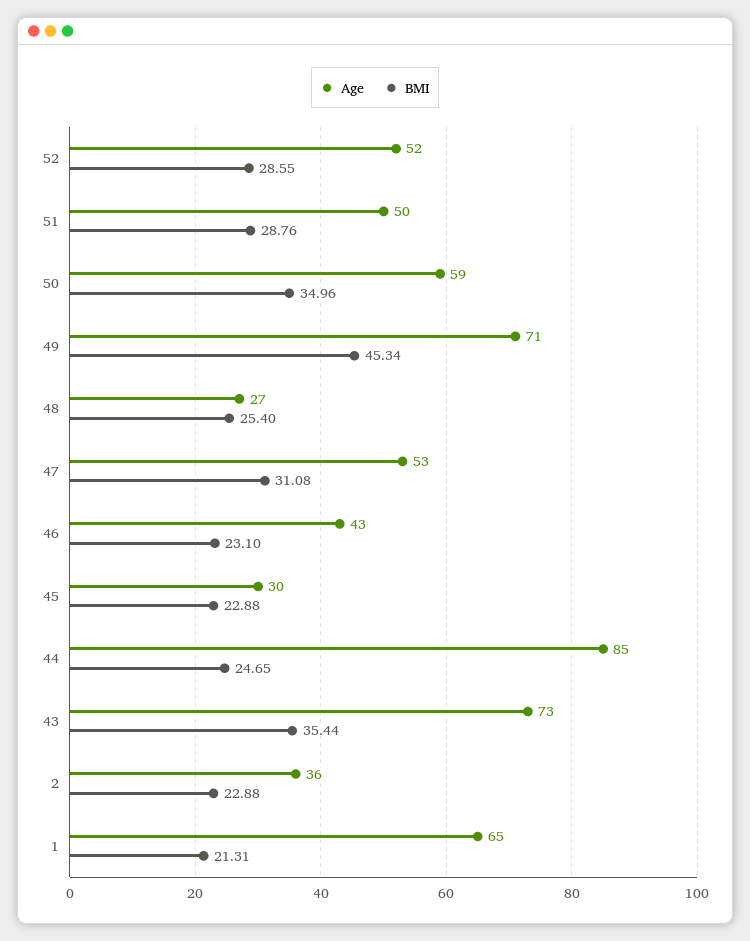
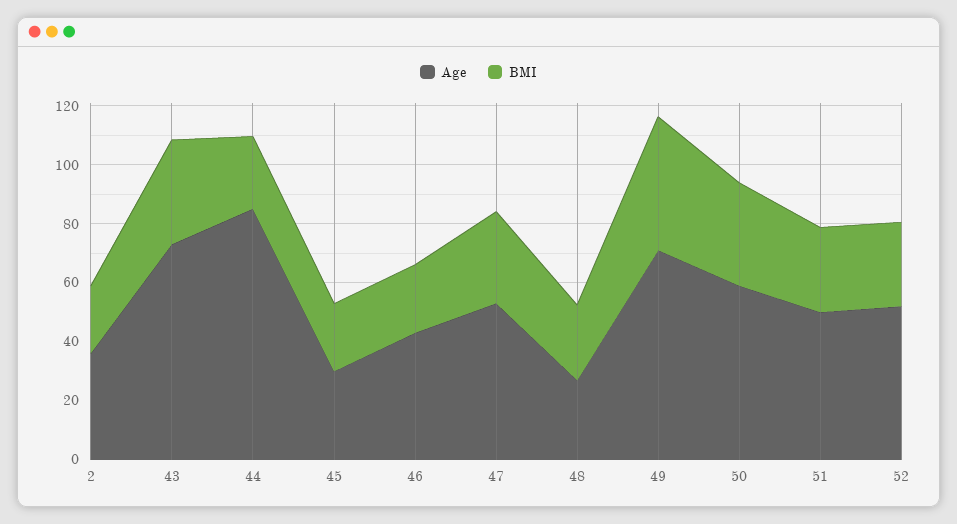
  {
    "Age": {
      "52": 52,
      "51": 50,
      "50": 59,
      "49": 71,
      "48": 27,
      "47": 53,
      "46": 43,
      "45": 30,
      "44": 85,
      "43": 73,
-     "2": 36,
+     "2": 36
-     "1": 65
    },
    "BMI": {
      "52": 28.55,
      "51": 28.76,
      "50": 34.96,
      "49": 45.34,
      "48": 25.4,
      "47": 31.08,
      "46": 23.1,
      "45": 22.88,
      "44": 24.65,
      "43": 35.44,
-     "2": 22.88,
+     "2": 22.88
-     "1": 21.31
    }
  }

